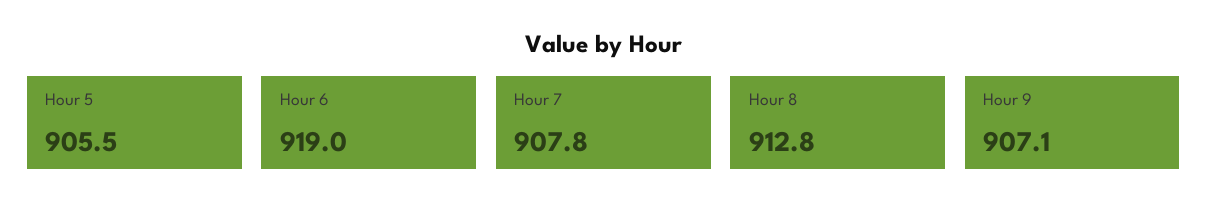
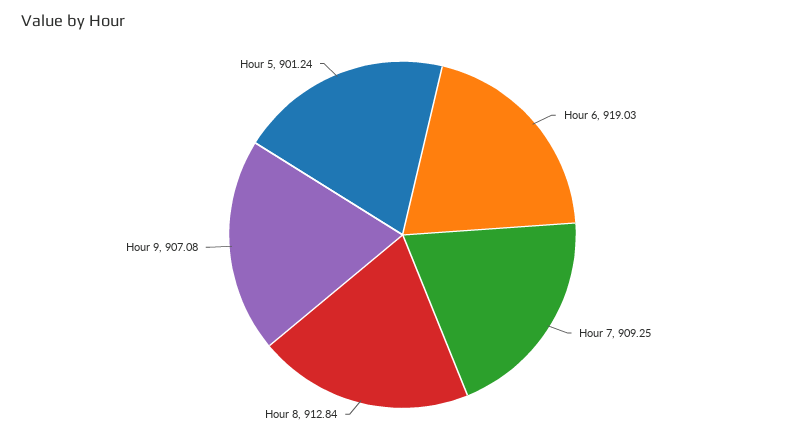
  {
-   "Hour 5": 905.5,
+   "Hour 5": 901.24,
    "Hour 6": 919.03,
-   "Hour 7": 907.8,
+   "Hour 7": 909.25,
    "Hour 8": 912.84,
    "Hour 9": 907.08
  }

